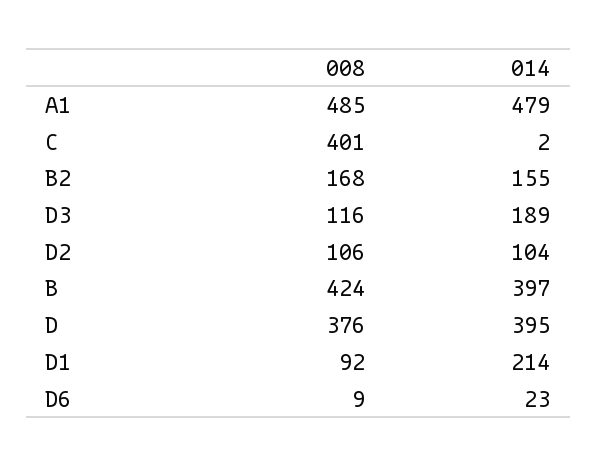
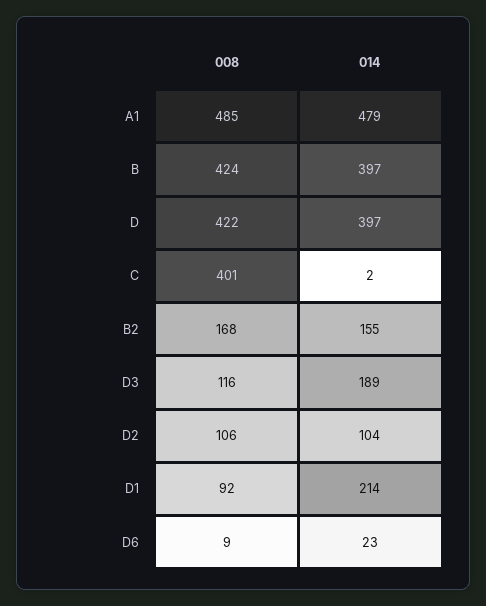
  {
    "008": {
      "A1": 485,
      "C": 401,
      "B2": 168,
      "D3": 116,
      "D2": 106,
      "B": 424,
-     "D": 376,
+     "D": 422,
      "D1": 92,
      "D6": 9
    },
    "014": {
      "A1": 479,
      "C": 2,
      "B2": 155,
      "D3": 189,
      "D2": 104,
      "B": 397,
-     "D": 395,
+     "D": 397,
      "D1": 214,
      "D6": 23
    }
  }

